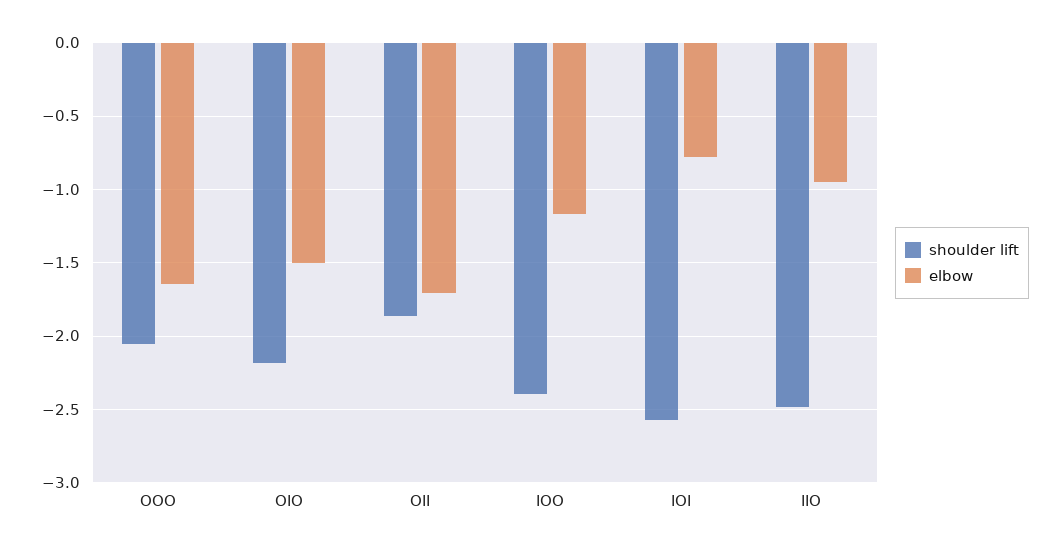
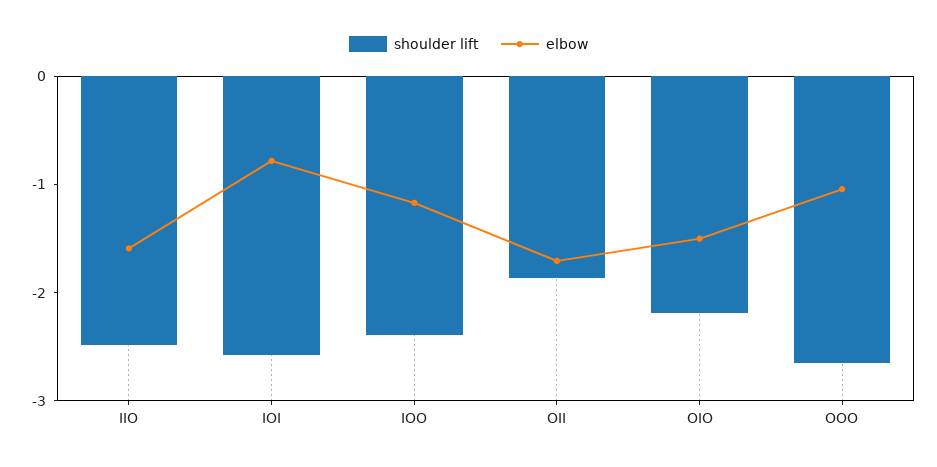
  {
    "shoulder lift": {
-     "OOO": -2.05,
+     "OOO": -2.6,
      "OIO": -2.2,
      "OII": -1.85,
      "IOO": -2.4,
      "IOI": -2.55,
      "IIO": -2.5
    },
    "elbow": {
-     "OOO": -1.65,
+     "OOO": -1,
      "OIO": -1.5,
      "OII": -1.7,
      "IOO": -1.15,
      "IOI": -0.8,
-     "IIO": -0.95
+     "IIO": -1.6
    }
  }

